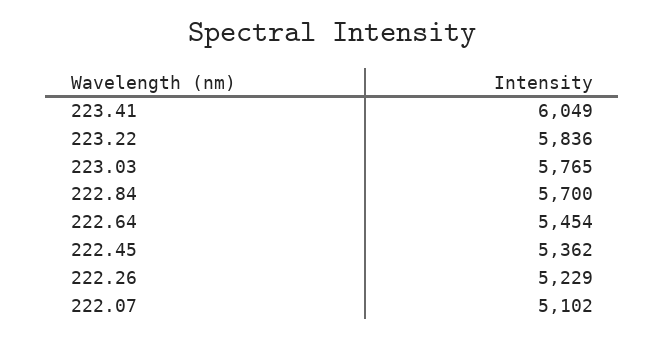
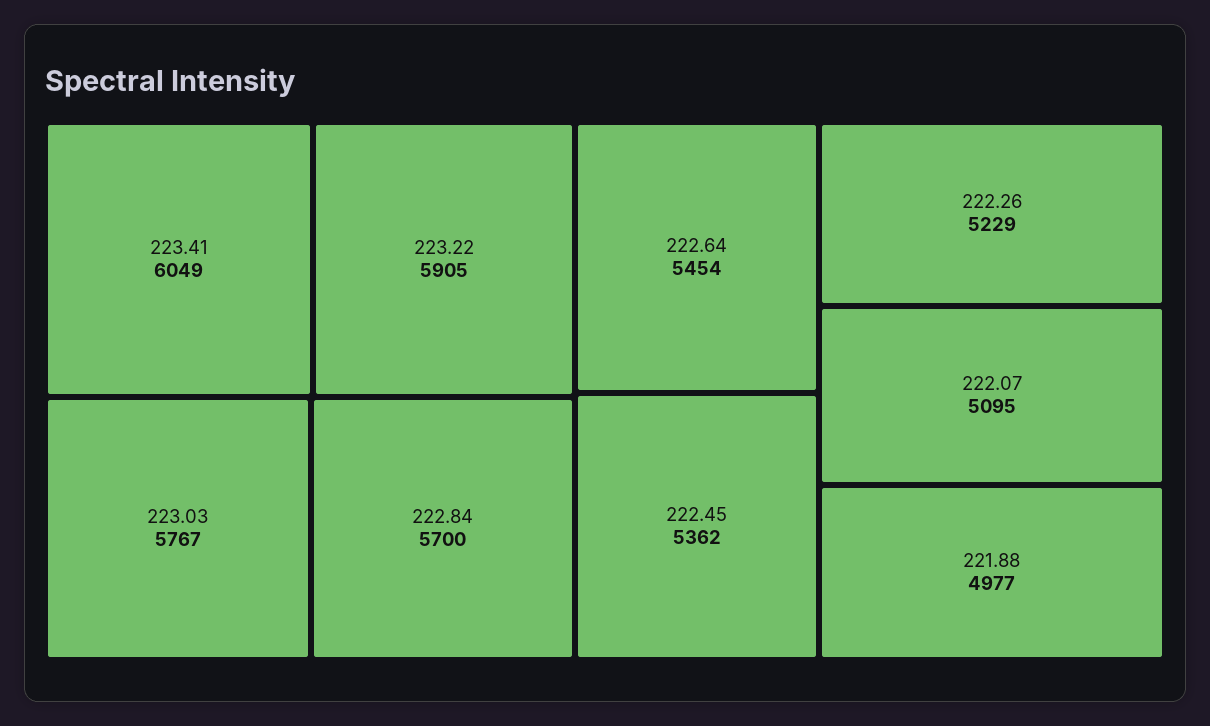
  {
    "223.41": 6049,
-   "223.22": 5836,
+   "223.22": 5905,
-   "223.03": 5765,
+   "223.03": 5767,
    "222.84": 5700,
    "222.64": 5454,
    "222.45": 5362,
    "222.26": 5229,
-   "222.07": 5102
+   "222.07": 5095,
+   "221.88": 4977
  }

